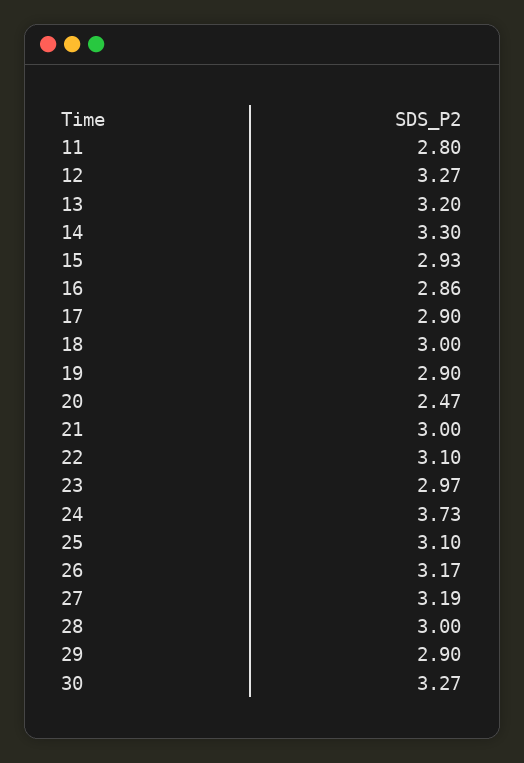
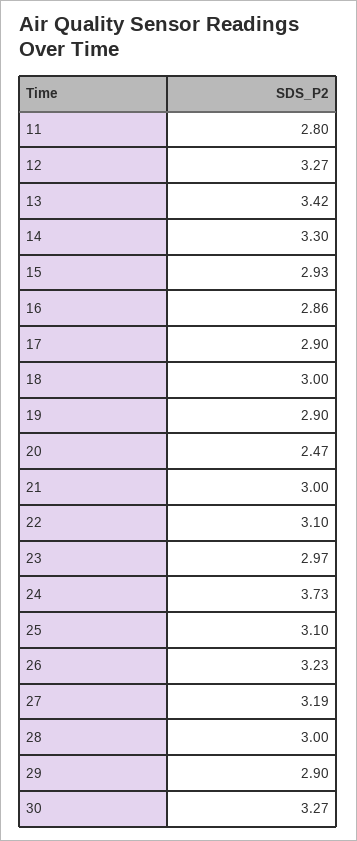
  {
    "11": 2.8,
    "12": 3.27,
-   "13": 3.2,
+   "13": 3.42,
    "14": 3.3,
    "15": 2.93,
    "16": 2.86,
    "17": 2.9,
    "18": 3,
    "19": 2.9,
    "20": 2.47,
    "21": 3,
    "22": 3.1,
    "23": 2.97,
    "24": 3.73,
    "25": 3.1,
-   "26": 3.17,
+   "26": 3.23,
    "27": 3.19,
    "28": 3,
    "29": 2.9,
    "30": 3.27
  }

